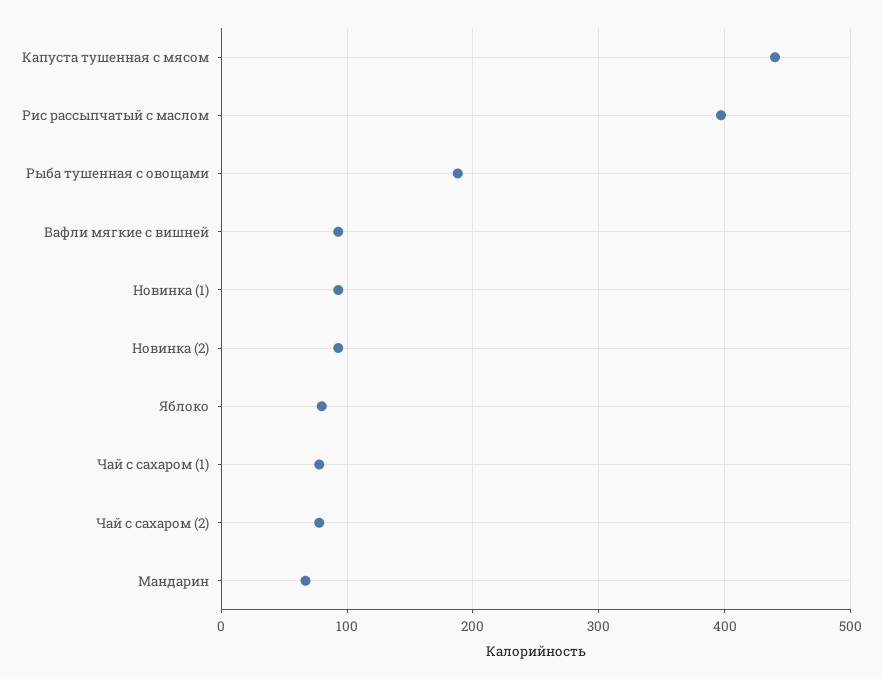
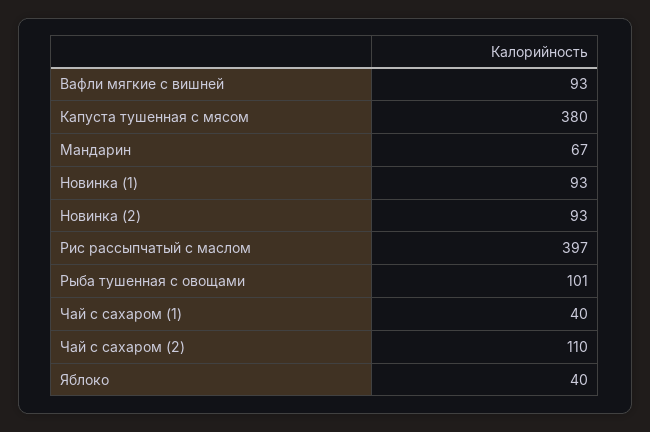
  {
-   "Капуста тушенная с мясом": 440,
+   "Капуста тушенная с мясом": 380,
    "Рис рассыпчатый с маслом": 397,
-   "Рыба тушенная с овощами": 190,
+   "Рыба тушенная с овощами": 101,
    "Вафли мягкие с вишней": 93,
    "Новинка (1)": 93,
    "Новинка (2)": 93,
-   "Яблоко": 80,
+   "Яблоко": 40,
-   "Чай с сахаром (1)": 80,
+   "Чай с сахаром (1)": 40,
-   "Чай с сахаром (2)": 80,
+   "Чай с сахаром (2)": 110,
    "Мандарин": 67
  }

